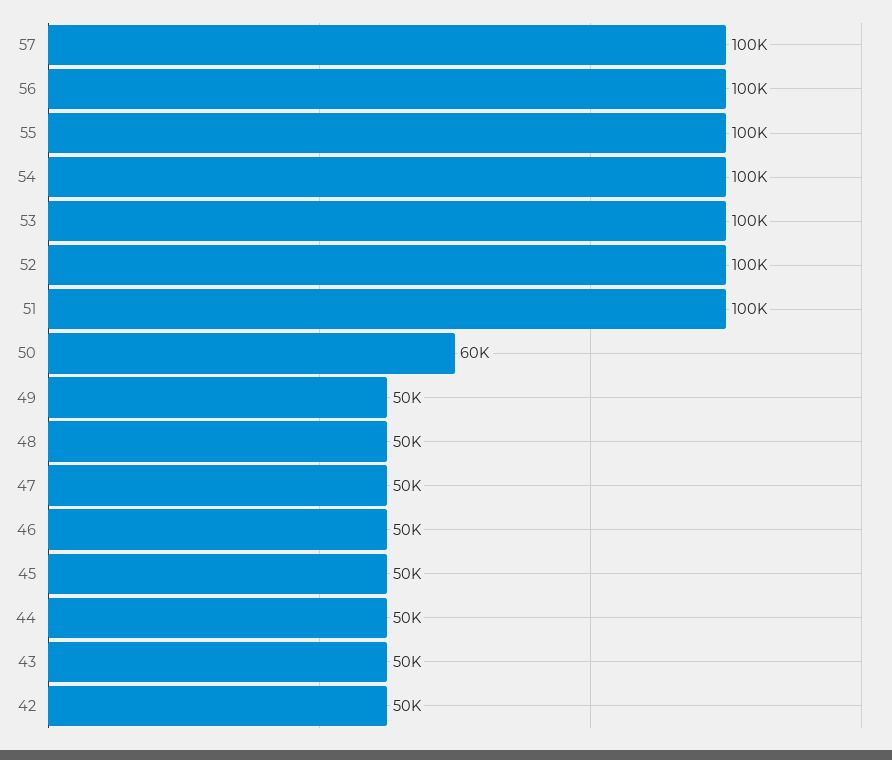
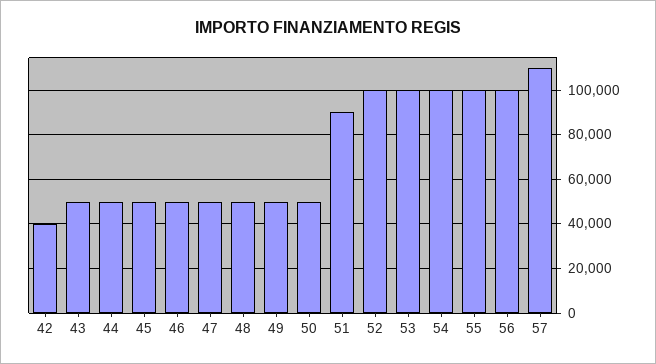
  {
-   "57": 100000,
+   "57": 110000,
    "56": 100000,
    "55": 100000,
    "54": 100000,
    "53": 100000,
    "52": 100000,
-   "51": 100000,
+   "51": 90000,
-   "50": 60000,
+   "50": 50000,
    "49": 50000,
    "48": 50000,
    "47": 50000,
    "46": 50000,
    "45": 50000,
    "44": 50000,
    "43": 50000,
-   "42": 50000
+   "42": 40000
  }

